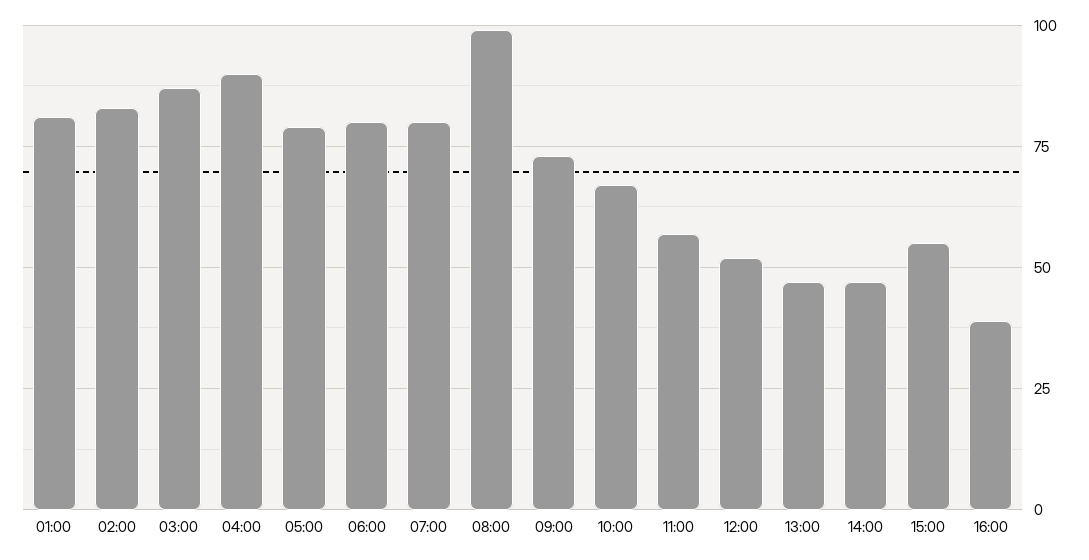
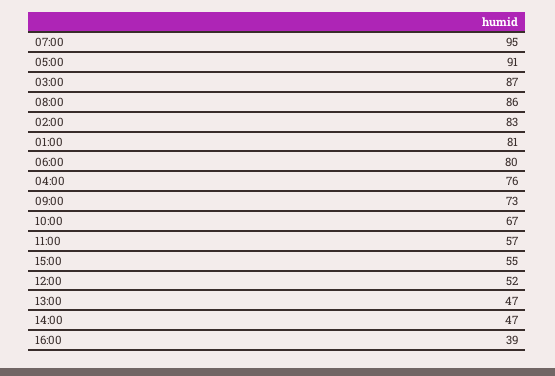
  {
    "01:00": 81,
    "02:00": 83,
    "03:00": 87,
-   "04:00": 90,
+   "04:00": 76,
-   "05:00": 80,
+   "05:00": 91,
    "06:00": 80,
-   "07:00": 80,
+   "07:00": 95,
-   "08:00": 100,
+   "08:00": 86,
    "09:00": 73,
    "10:00": 67,
    "11:00": 57,
    "12:00": 52,
    "13:00": 47,
    "14:00": 47,
    "15:00": 55,
    "16:00": 39
  }

